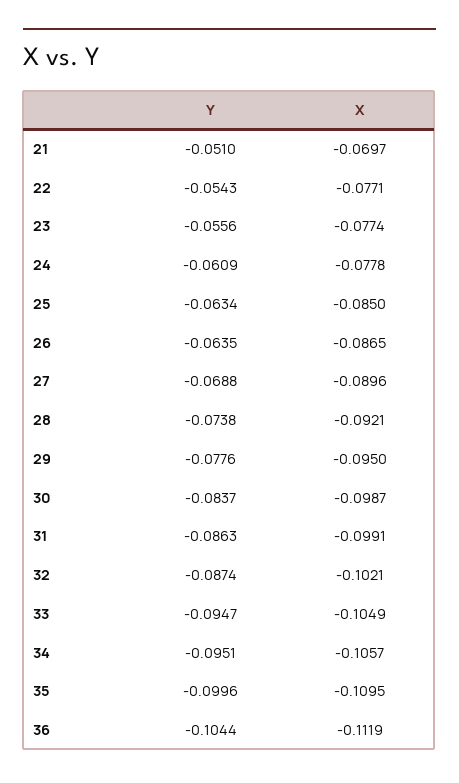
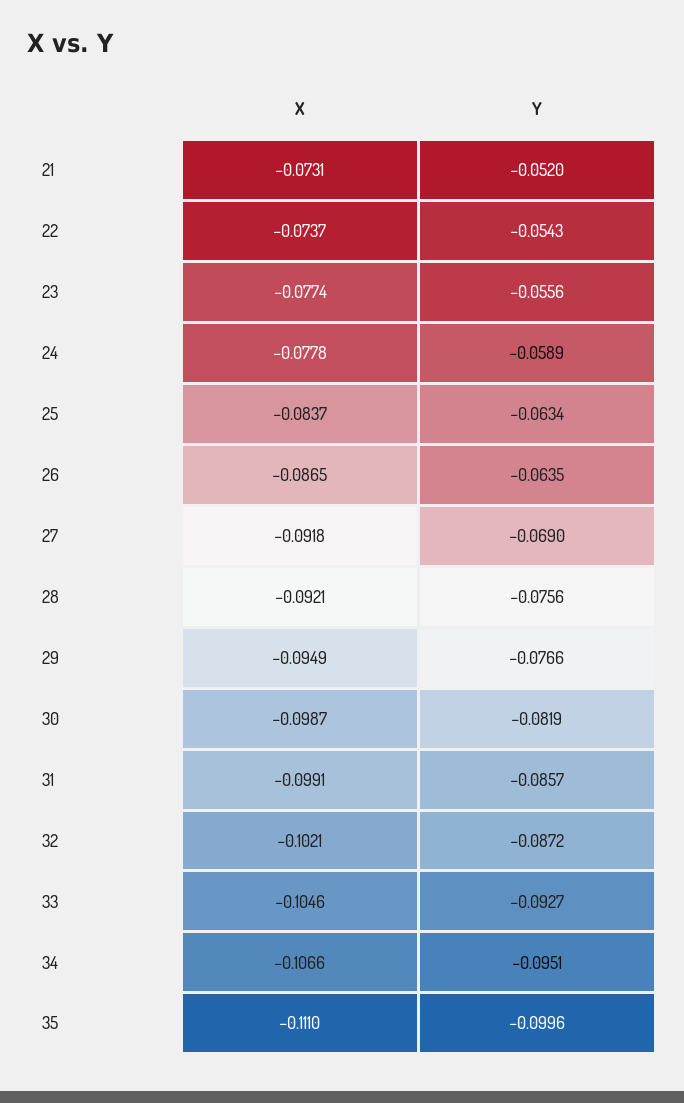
  {
    "Y": {
-     "21": -0.051,
+     "21": -0.052,
      "22": -0.0543,
      "23": -0.0556,
-     "24": -0.0609,
+     "24": -0.0589,
      "25": -0.0634,
      "26": -0.0635,
-     "27": -0.0688,
+     "27": -0.069,
-     "28": -0.0738,
+     "28": -0.0756,
-     "29": -0.0776,
+     "29": -0.0766,
-     "30": -0.0837,
+     "30": -0.0819,
-     "31": -0.0863,
+     "31": -0.0857,
-     "32": -0.0874,
+     "32": -0.0872,
-     "33": -0.0947,
+     "33": -0.0927,
      "34": -0.0951,
-     "35": -0.0996,
+     "35": -0.0996
-     "36": -0.1044
    },
    "X": {
-     "21": -0.0697,
+     "21": -0.0731,
-     "22": -0.0771,
+     "22": -0.0737,
      "23": -0.0774,
      "24": -0.0778,
-     "25": -0.085,
+     "25": -0.0837,
      "26": -0.0865,
-     "27": -0.0896,
+     "27": -0.0918,
      "28": -0.0921,
-     "29": -0.095,
+     "29": -0.0949,
      "30": -0.0987,
      "31": -0.0991,
      "32": -0.1021,
-     "33": -0.1049,
+     "33": -0.1046,
-     "34": -0.1057,
+     "34": -0.1066,
-     "35": -0.1095,
+     "35": -0.111
-     "36": -0.1119
    }
  }

